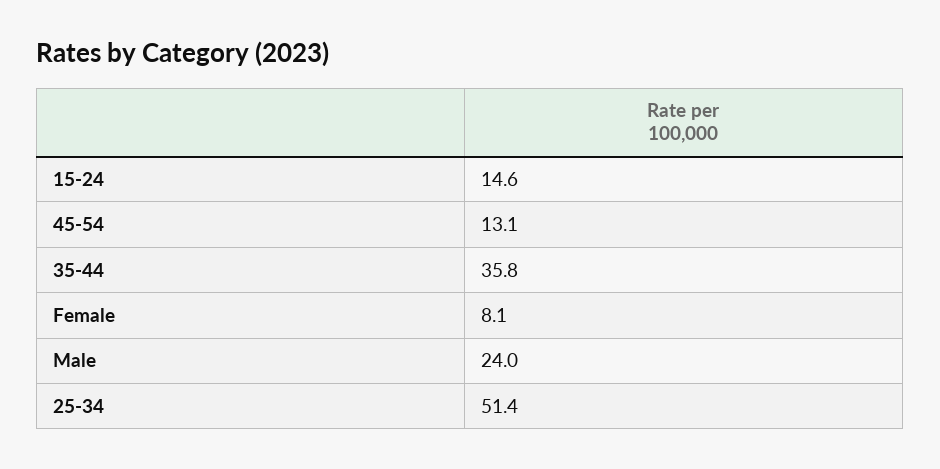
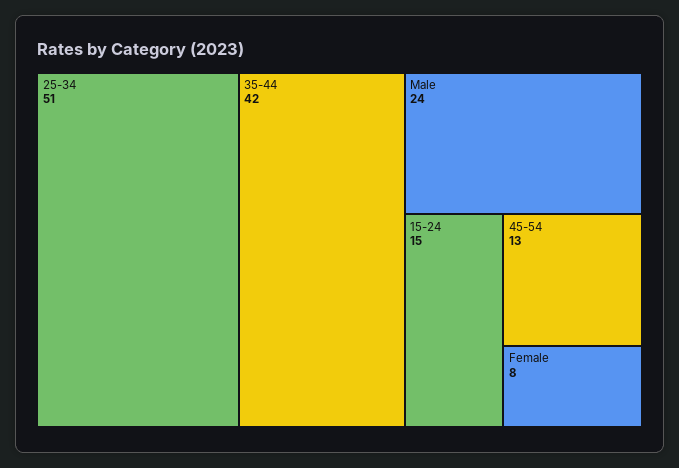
  {
    "15-24": 14.6,
    "45-54": 13.1,
-   "35-44": 35.8,
+   "35-44": 42,
    "Female": 8.1,
    "Male": 24,
    "25-34": 51.4
  }

